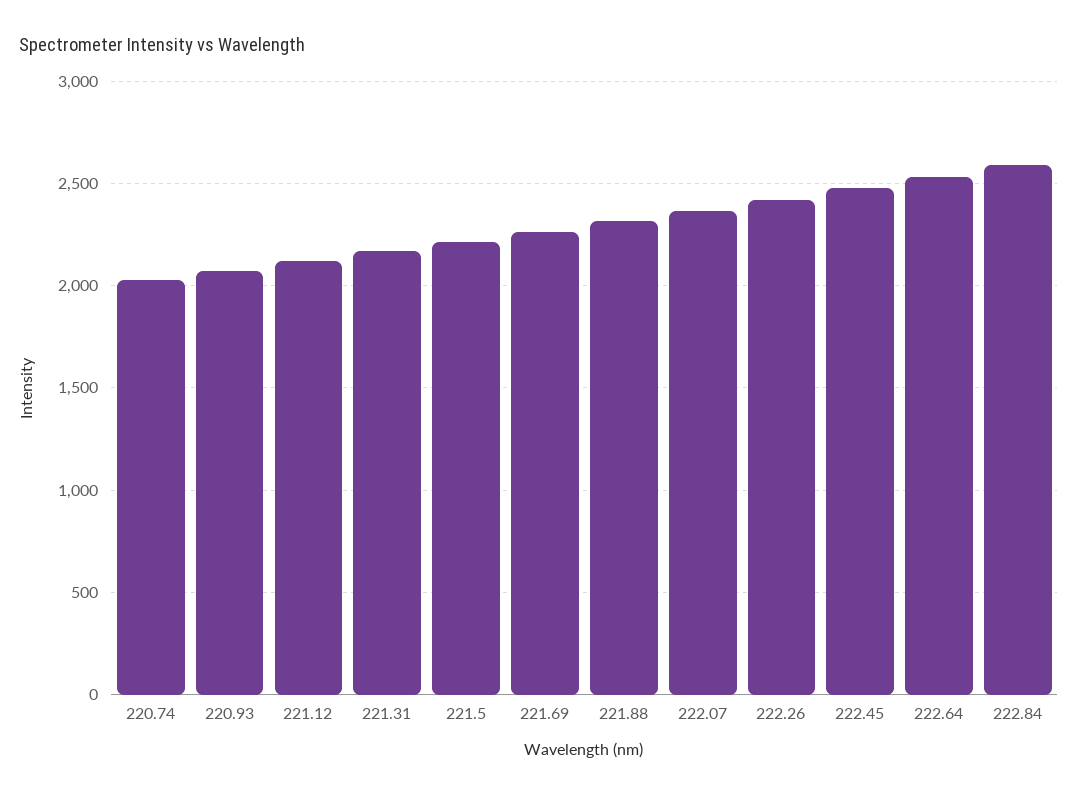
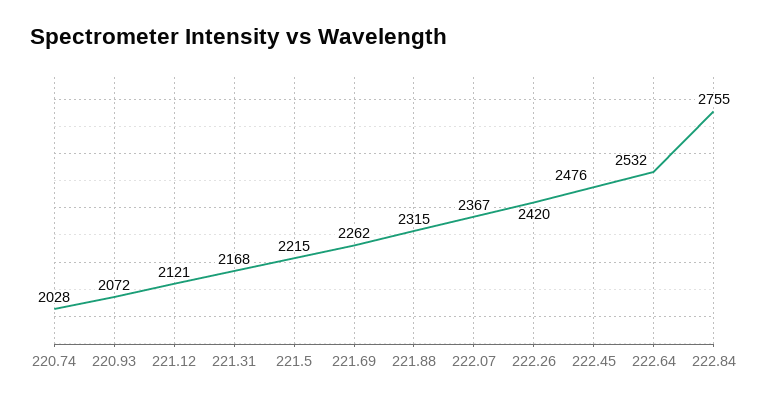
  {
    "220.74": 2028,
    "220.93": 2072,
    "221.12": 2121,
    "221.31": 2168,
    "221.5": 2215,
    "221.69": 2262,
    "221.88": 2315,
    "222.07": 2367,
    "222.26": 2420,
    "222.45": 2476,
    "222.64": 2532,
-   "222.84": 2600
+   "222.84": 2755
  }

